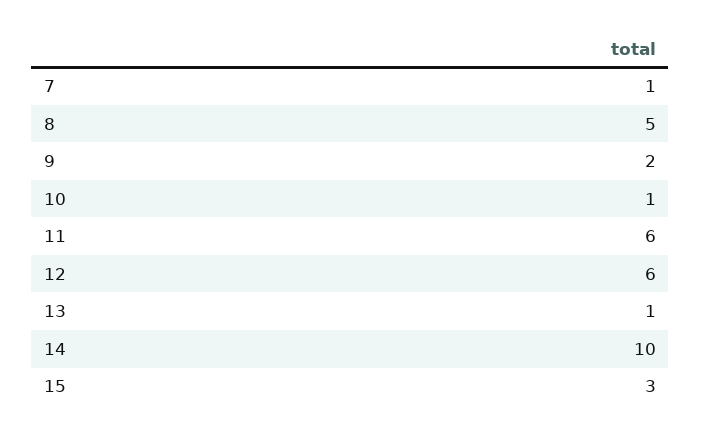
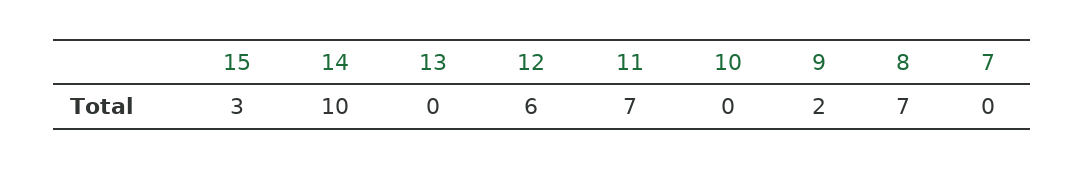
  {
-   "7": 1,
+   "7": 0,
-   "8": 5,
+   "8": 7,
    "9": 2,
-   "10": 1,
+   "10": 0,
-   "11": 6,
+   "11": 7,
    "12": 6,
-   "13": 1,
+   "13": 0,
    "14": 10,
    "15": 3
  }

